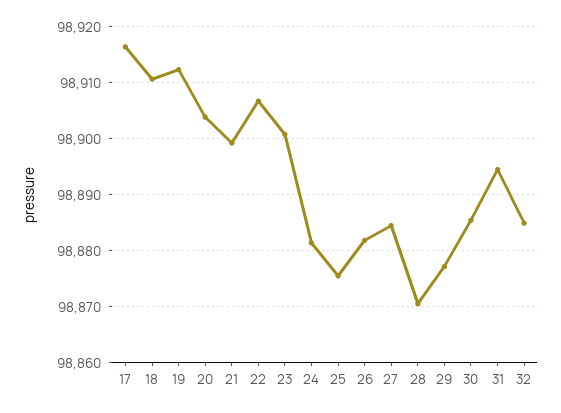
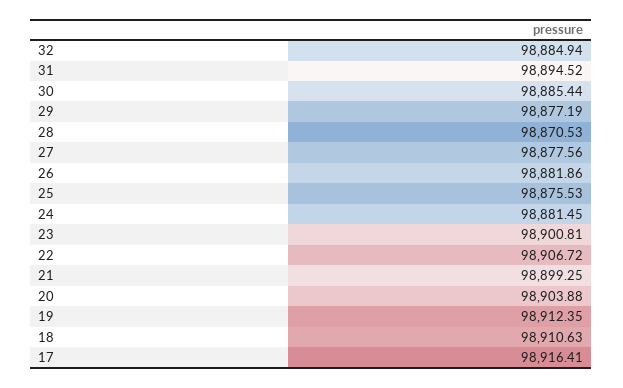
  {
    "17": 98916.41,
    "18": 98910.63,
    "19": 98912.35,
    "20": 98903.88,
    "21": 98899.25,
    "22": 98906.72,
    "23": 98900.81,
    "24": 98881.45,
    "25": 98875.53,
    "26": 98881.86,
-   "27": 98884,
+   "27": 98877.56,
    "28": 98870.53,
    "29": 98877.19,
    "30": 98885.44,
    "31": 98894.52,
    "32": 98884.94
  }

